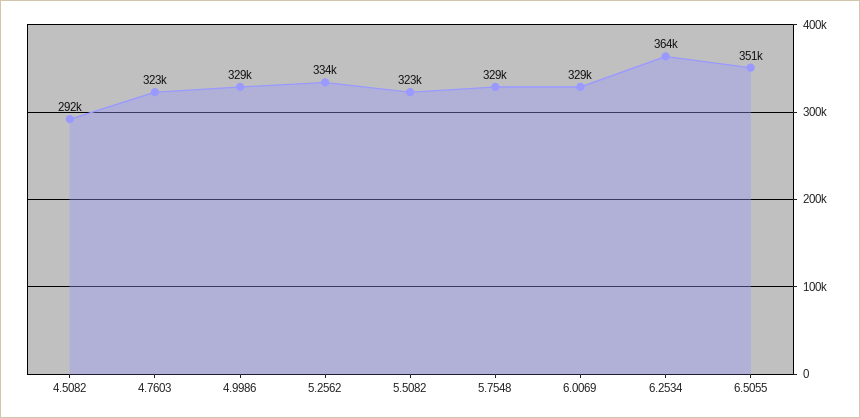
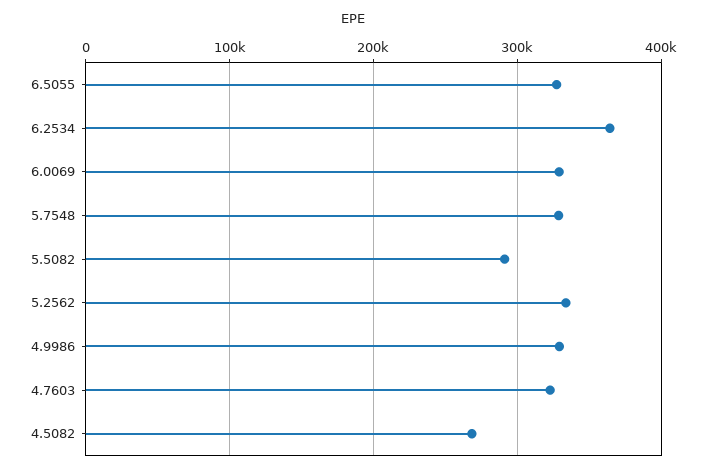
  {
-   "4.5082": 292000,
+   "4.5082": 270000,
    "4.7603": 323000,
    "4.9986": 329000,
    "5.2562": 334000,
-   "5.5082": 323000,
+   "5.5082": 290000,
    "5.7548": 329000,
    "6.0069": 329000,
    "6.2534": 364000,
-   "6.5055": 351000
+   "6.5055": 330000
  }

